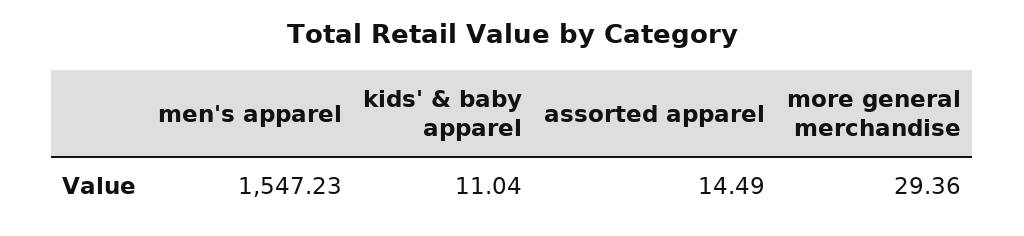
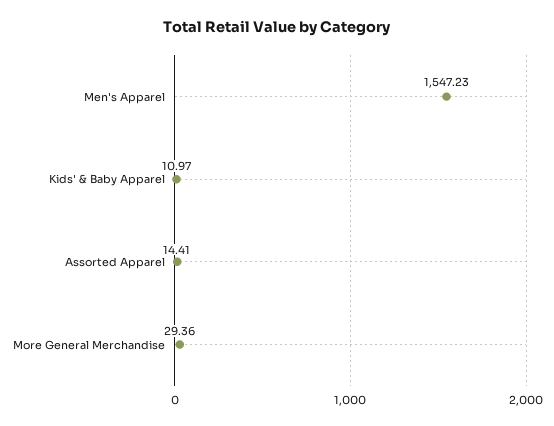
  {
    "men's apparel": 1547.23,
-   "kids' & baby apparel": 11.04,
+   "kids' & baby apparel": 10.97,
-   "assorted apparel": 14.49,
+   "assorted apparel": 14.41,
    "more general merchandise": 29.36
  }

